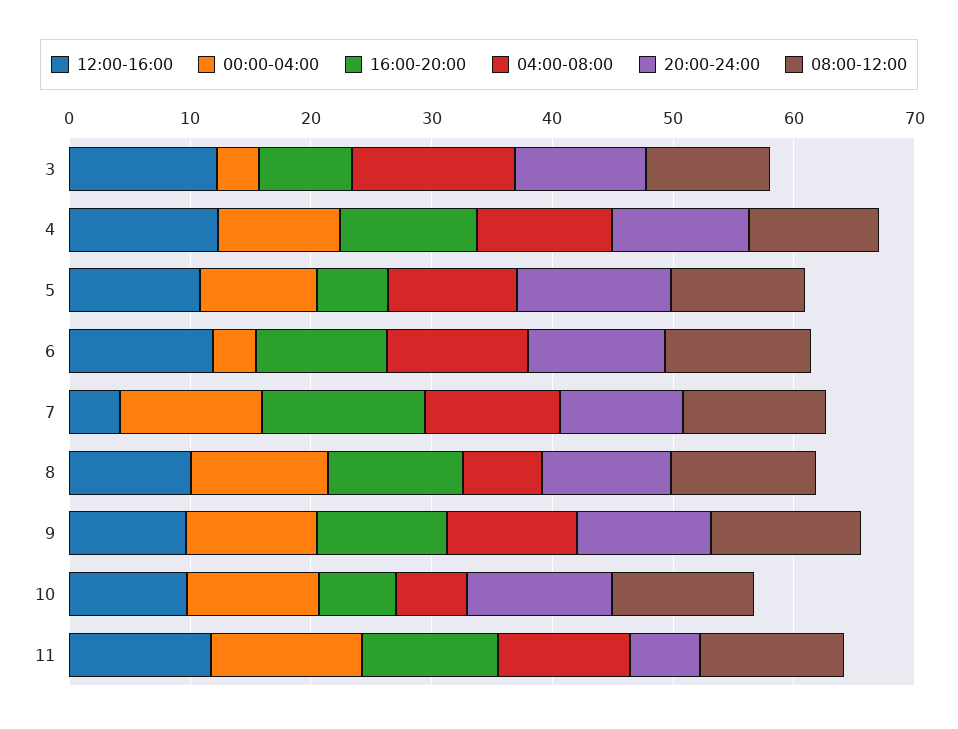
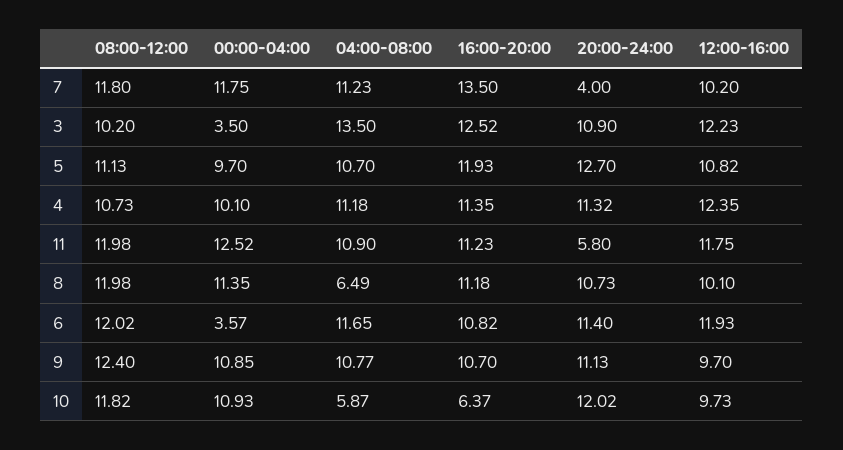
  {
    "12:00-16:00": {
      "3": 12.23,
      "4": 12.35,
      "5": 10.82,
      "6": 11.93,
-     "7": 4,
+     "7": 10.2,
      "8": 10.1,
      "9": 9.7,
      "10": 9.73,
      "11": 11.75
    },
    "00:00-04:00": {
      "3": 3.5,
      "4": 10.1,
      "5": 9.7,
      "6": 3.57,
      "7": 11.75,
      "8": 11.35,
      "9": 10.85,
      "10": 10.93,
      "11": 12.52
    },
    "16:00-20:00": {
-     "3": 8,
+     "3": 12.52,
      "4": 11.35,
-     "5": 6,
+     "5": 11.93,
      "6": 10.82,
      "7": 13.5,
      "8": 11.18,
      "9": 10.7,
      "10": 6.37,
      "11": 11.23
    },
    "04:00-08:00": {
      "3": 13.5,
      "4": 11.18,
      "5": 10.7,
      "6": 11.65,
      "7": 11.23,
      "8": 6.49,
      "9": 10.77,
      "10": 5.87,
      "11": 10.9
    },
    "20:00-24:00": {
      "3": 10.9,
      "4": 11.32,
      "5": 12.7,
      "6": 11.4,
-     "7": 10,
+     "7": 4,
      "8": 10.73,
      "9": 11.13,
      "10": 12.02,
      "11": 5.8
    },
    "08:00-12:00": {
      "3": 10.2,
      "4": 10.73,
      "5": 11.13,
      "6": 12.02,
      "7": 11.8,
      "8": 11.98,
      "9": 12.4,
      "10": 11.82,
      "11": 11.98
    }
  }

